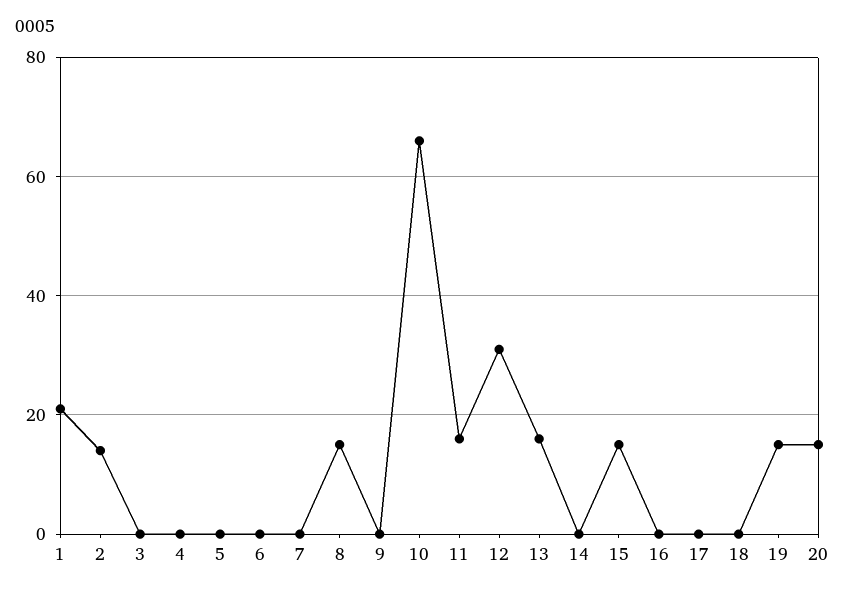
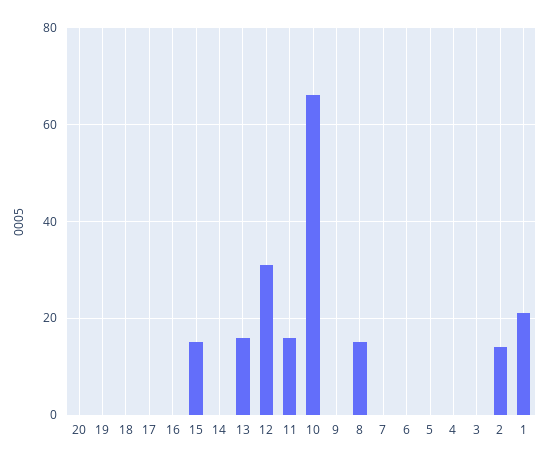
  {
    "1": 20,
    "2": 15,
    "3": 0,
    "4": 0,
    "5": 0,
    "6": 0,
    "7": 0,
    "8": 15,
    "9": 0,
    "10": 65,
    "11": 15,
    "12": 30,
    "13": 15,
    "14": 0,
    "15": 15,
    "16": 0,
    "17": 0,
    "18": 0,
-   "19": 15,
+   "19": 0,
-   "20": 15
+   "20": 0
  }

